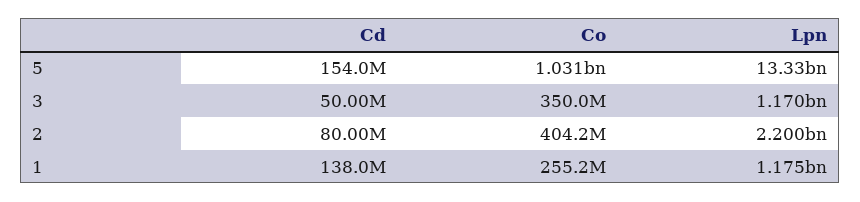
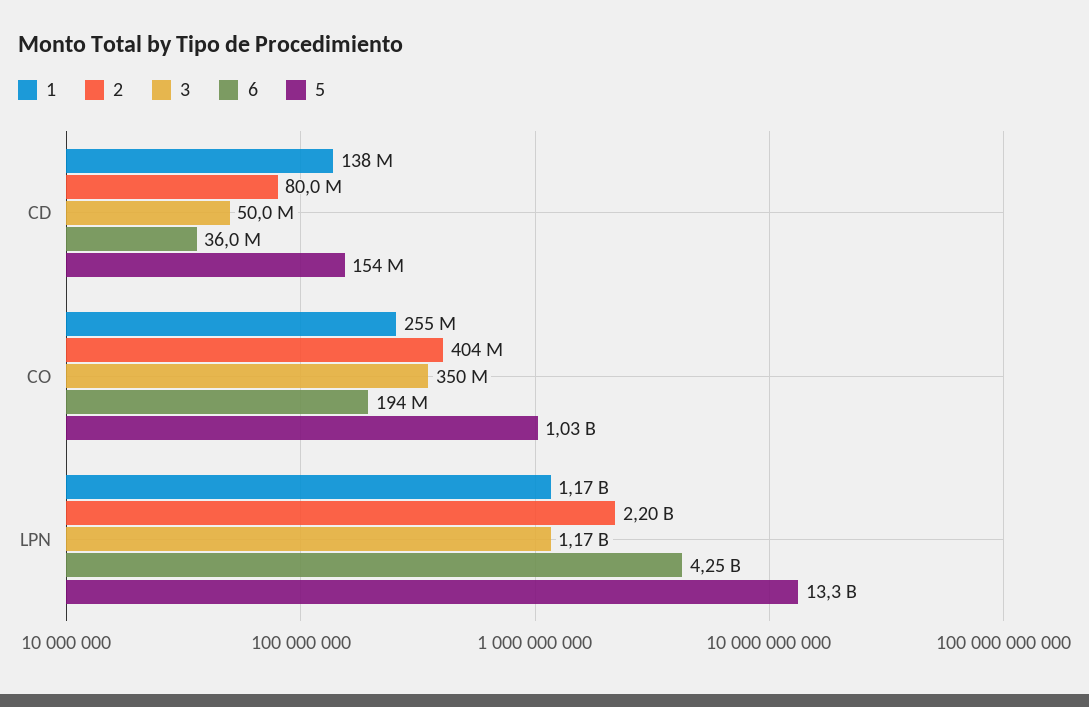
  {
    "5": {
      "Cd": 154000000,
      "Co": 1031000000,
      "Lpn": 13330000000
    },
    "3": {
      "Cd": 50000000,
      "Co": 350000000,
      "Lpn": 1170000000
    },
    "2": {
      "Cd": 80000000,
      "Co": 404200000,
      "Lpn": 2200000000
    },
    "1": {
      "Cd": 138000000,
      "Co": 255200000,
      "Lpn": 1175000000
-   }
+   },
+   "6": {
+     "Cd": 36000000,
+     "Co": 194000000,
+     "Lpn": 4250000000
+   }
  }

